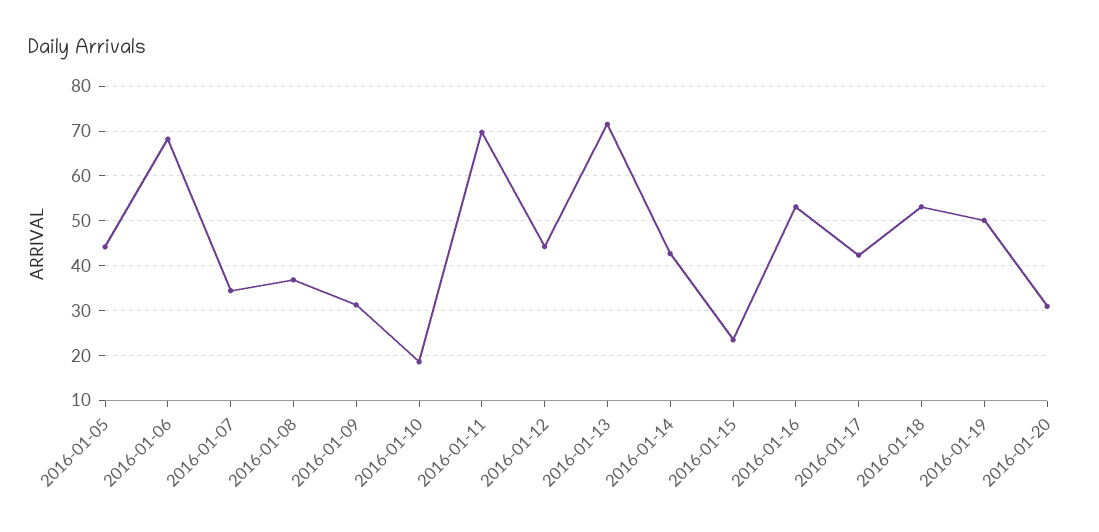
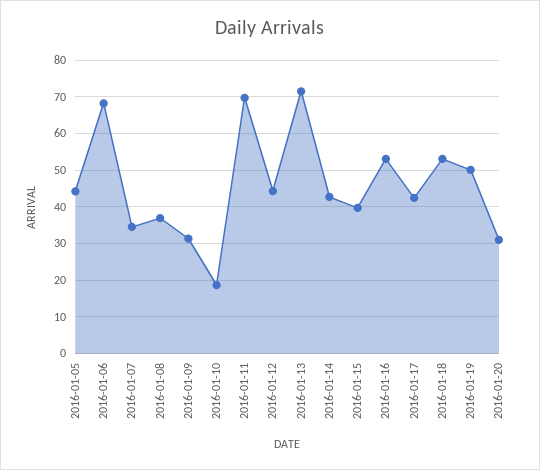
  {
    "2016-01-05": 44,
    "2016-01-06": 68,
    "2016-01-07": 34,
    "2016-01-08": 36,
    "2016-01-09": 32,
    "2016-01-10": 18,
    "2016-01-11": 70,
    "2016-01-12": 44,
    "2016-01-13": 72,
    "2016-01-14": 42,
-   "2016-01-15": 24,
+   "2016-01-15": 40,
    "2016-01-16": 54,
    "2016-01-17": 42,
    "2016-01-18": 54,
    "2016-01-19": 50,
    "2016-01-20": 32
  }

